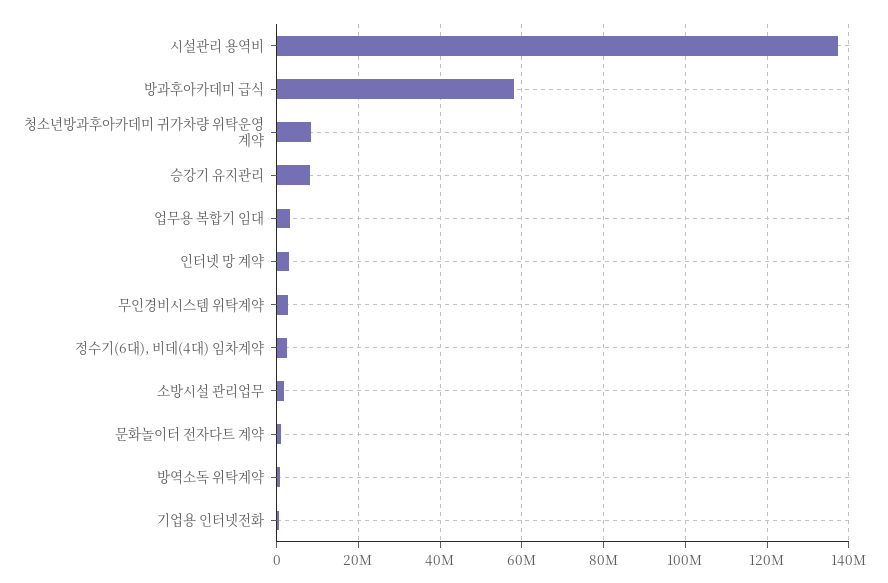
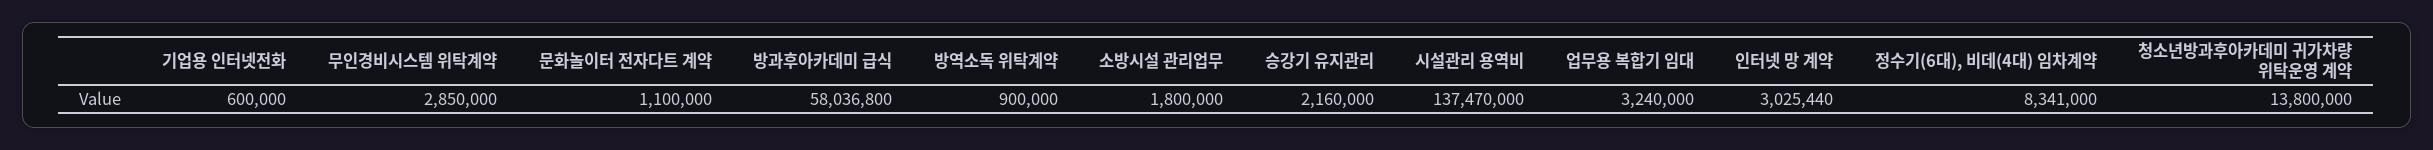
  {
    "시설관리 용역비": 137470000,
    "방과후아카데미 급식": 58036800,
-   "청소년방과후아카데미 귀가차량 위탁운영 계약": 8000000,
+   "청소년방과후아카데미 귀가차량 위탁운영 계약": 13800000,
-   "승강기 유지관리": 8000000,
+   "승강기 유지관리": 2160000,
    "업무용 복합기 임대": 3240000,
    "인터넷 망 계약": 3025440,
    "무인경비시스템 위탁계약": 2850000,
-   "정수기(6대), 비데(4대) 임차계약": 2000000,
+   "정수기(6대), 비데(4대) 임차계약": 8341000,
    "소방시설 관리업무": 1800000,
    "문화놀이터 전자다트 계약": 1100000,
    "방역소독 위탁계약": 900000,
    "기업용 인터넷전화": 600000
  }

